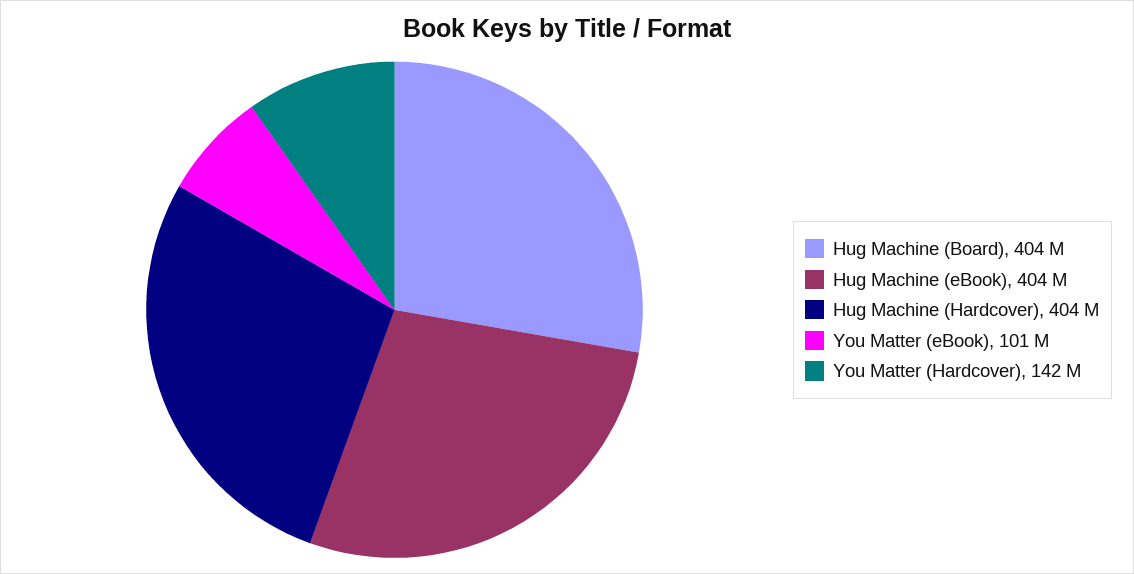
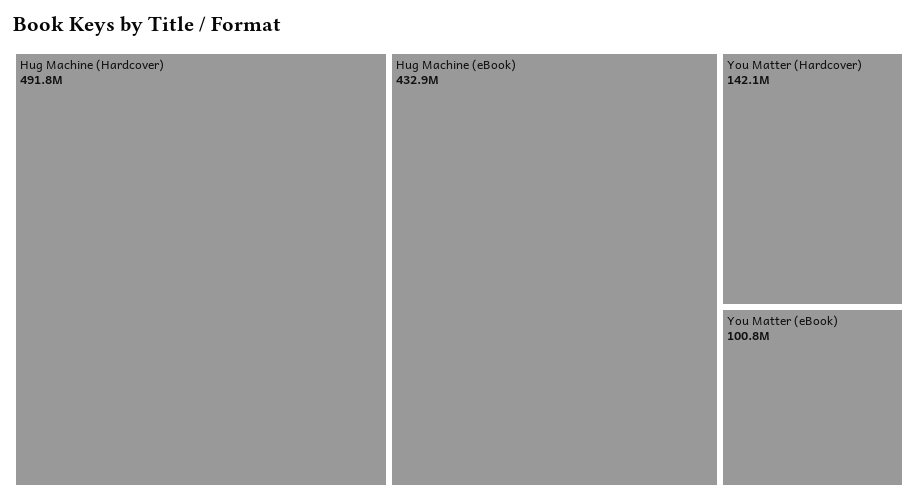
  {
-   "Hug Machine (Board)": 404000000,
-   "Hug Machine (eBook)": 404000000,
+   "Hug Machine (eBook)": 432900000,
-   "Hug Machine (Hardcover)": 404000000,
+   "Hug Machine (Hardcover)": 491800000,
    "You Matter (eBook)": 100800000,
    "You Matter (Hardcover)": 142100000
  }

